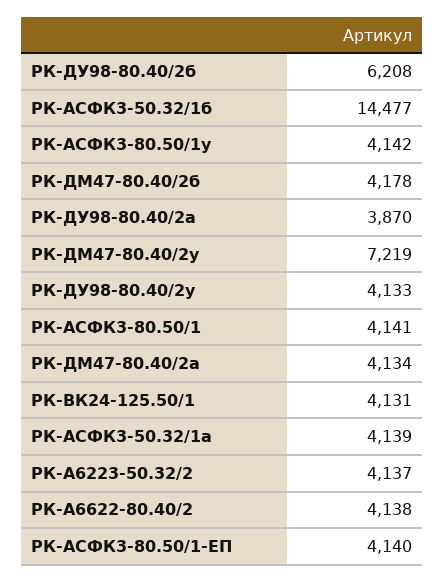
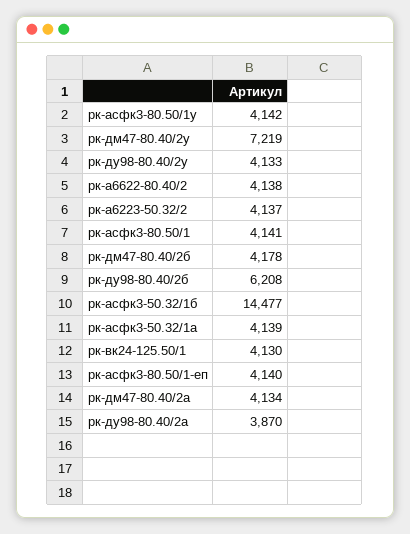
  {
    "РК-ДУ98-80.40/2б": 6208,
    "РК-АСФК3-50.32/1б": 14477,
    "РК-АСФК3-80.50/1у": 4142,
    "РК-ДМ47-80.40/2б": 4178,
    "РК-ДУ98-80.40/2а": 3870,
    "РК-ДМ47-80.40/2у": 7219,
    "РК-ДУ98-80.40/2у": 4133,
    "РК-АСФК3-80.50/1": 4141,
    "РК-ДМ47-80.40/2а": 4134,
-   "РК-ВК24-125.50/1": 4131,
+   "РК-ВК24-125.50/1": 4130,
    "РК-АСФК3-50.32/1а": 4139,
    "РК-А6223-50.32/2": 4137,
    "РК-А6622-80.40/2": 4138,
    "РК-АСФК3-80.50/1-ЕП": 4140
  }

